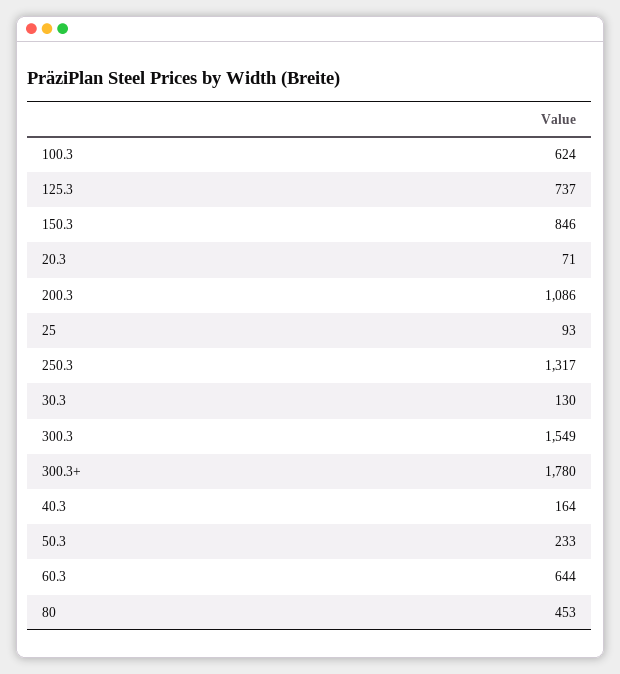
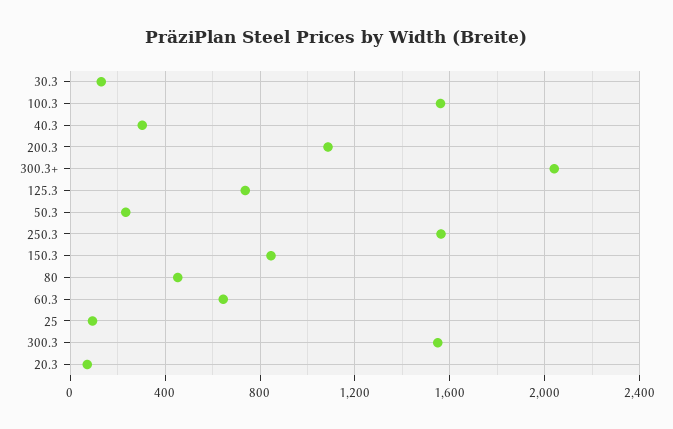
  {
-   "100.3": 624,
+   "100.3": 1550,
    "125.3": 737,
    "150.3": 846,
    "20.3": 71,
    "200.3": 1086,
    "25": 93,
-   "250.3": 1317,
+   "250.3": 1550,
    "30.3": 130,
    "300.3": 1549,
-   "300.3+": 1780,
+   "300.3+": 2050,
-   "40.3": 164,
+   "40.3": 300,
    "50.3": 233,
    "60.3": 644,
    "80": 453
  }

